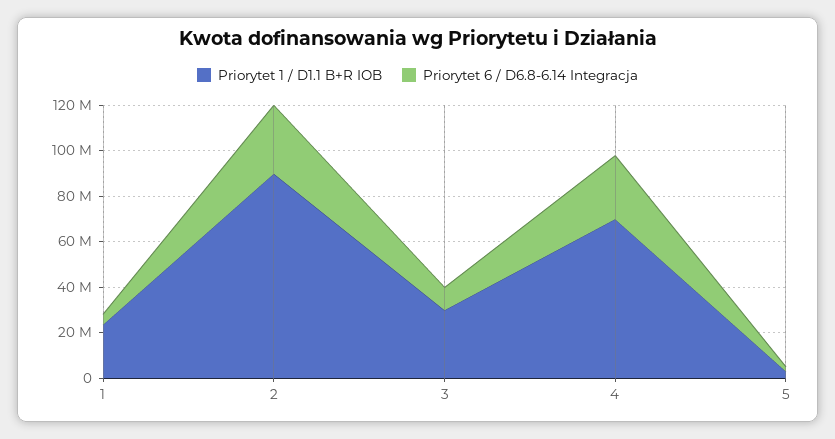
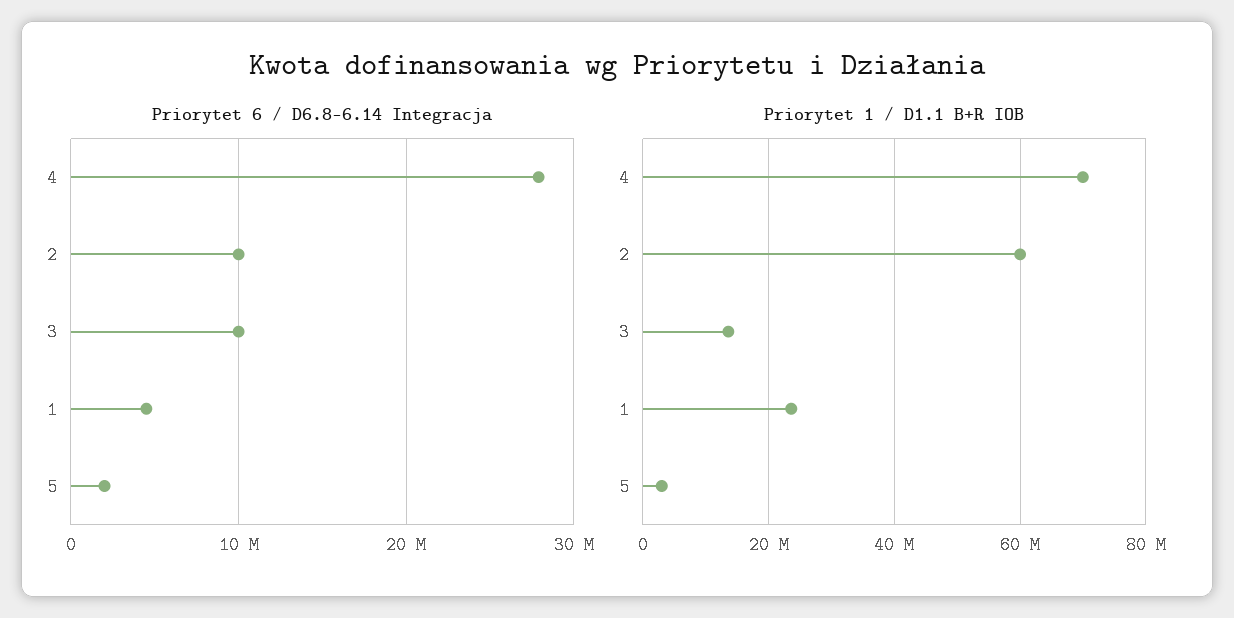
  {
    "Priorytet 1 / D1.1 B+R IOB": {
      "1": 24000000,
-     "2": 90000000,
+     "2": 60000000,
-     "3": 30000000,
+     "3": 14000000,
      "4": 70000000,
      "5": 4000000
    },
    "Priorytet 6 / D6.8-6.14 Integracja": {
      "1": 5000000,
-     "2": 30000000,
+     "2": 10000000,
      "3": 10000000,
      "4": 28000000,
      "5": 2000000
    }
  }

